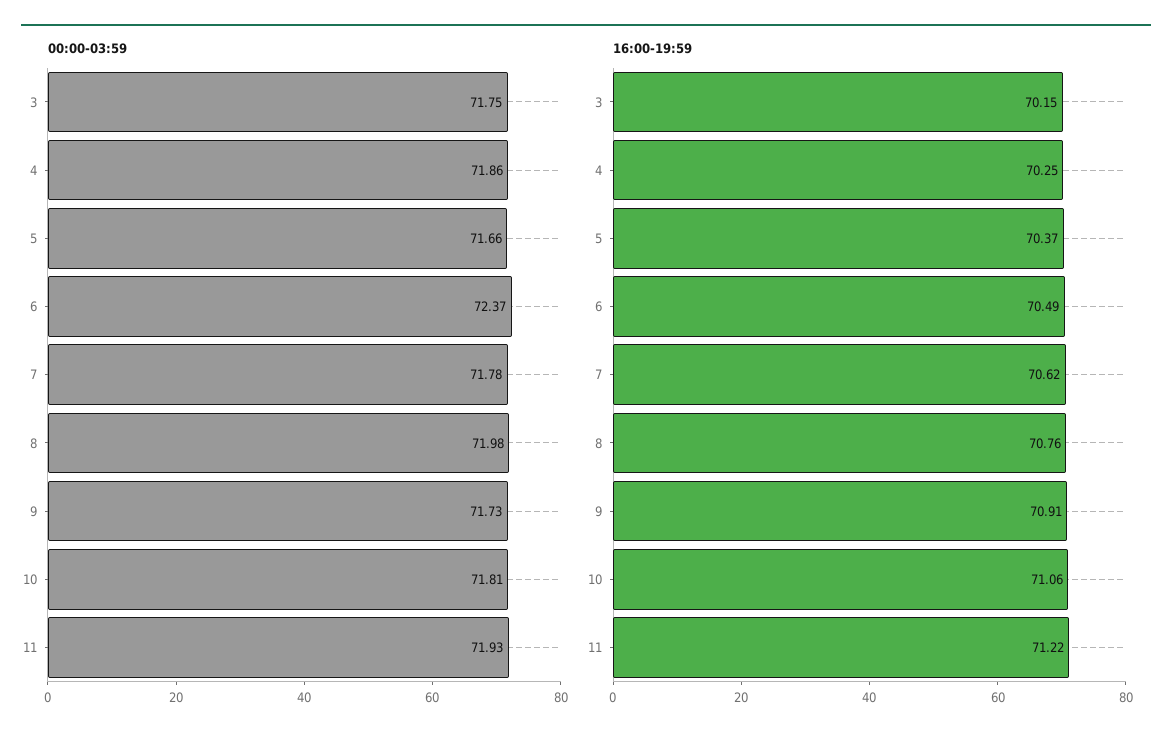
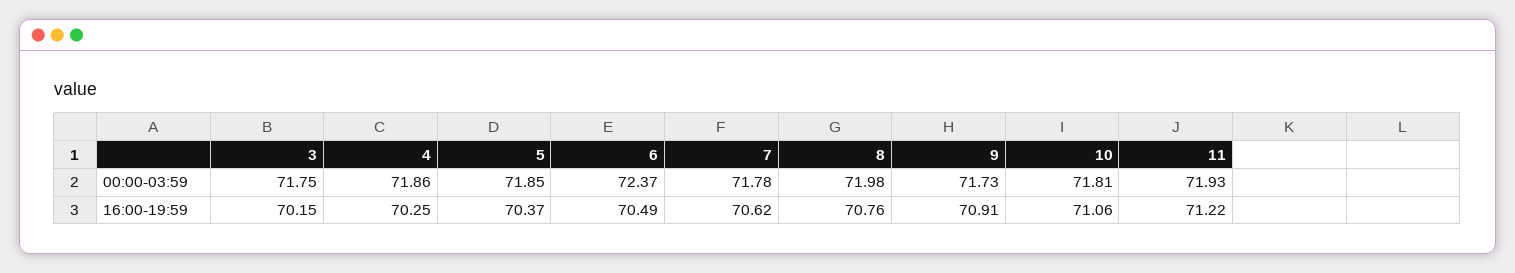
  {
    "00:00-03:59": {
      "3": 71.75,
      "4": 71.86,
-     "5": 71.66,
+     "5": 71.85,
      "6": 72.37,
      "7": 71.78,
      "8": 71.98,
      "9": 71.73,
      "10": 71.81,
      "11": 71.93
    },
    "16:00-19:59": {
      "3": 70.15,
      "4": 70.25,
      "5": 70.37,
      "6": 70.49,
      "7": 70.62,
      "8": 70.76,
      "9": 70.91,
      "10": 71.06,
      "11": 71.22
    }
  }

